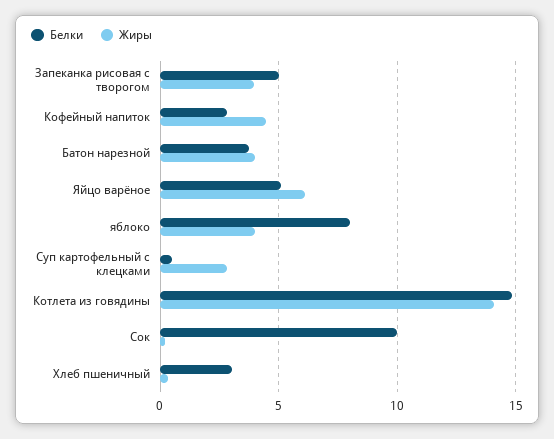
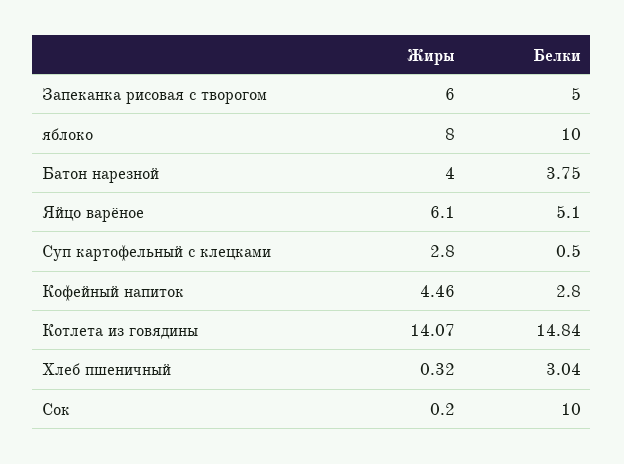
  {
    "Белки": {
      "Запеканка рисовая с творогом": 5,
      "Кофейный напиток": 2.8,
      "Батон нарезной": 3.75,
      "Яйцо варёное": 5.1,
-     "яблоко": 8,
+     "яблоко": 10,
      "Суп картофельный с клецками": 0.5,
      "Котлета из говядины": 14.84,
      "Сок": 10,
      "Хлеб пшеничный": 3.04
    },
    "Жиры": {
-     "Запеканка рисовая с творогом": 4,
+     "Запеканка рисовая с творогом": 6,
      "Кофейный напиток": 4.46,
      "Батон нарезной": 4,
      "Яйцо варёное": 6.1,
-     "яблоко": 4,
+     "яблоко": 8,
      "Суп картофельный с клецками": 2.8,
      "Котлета из говядины": 14.07,
      "Сок": 0.2,
      "Хлеб пшеничный": 0.32
    }
  }

